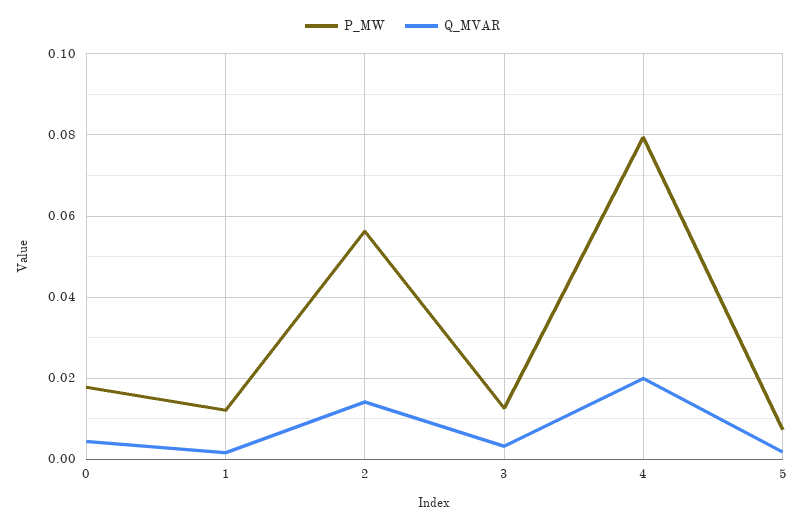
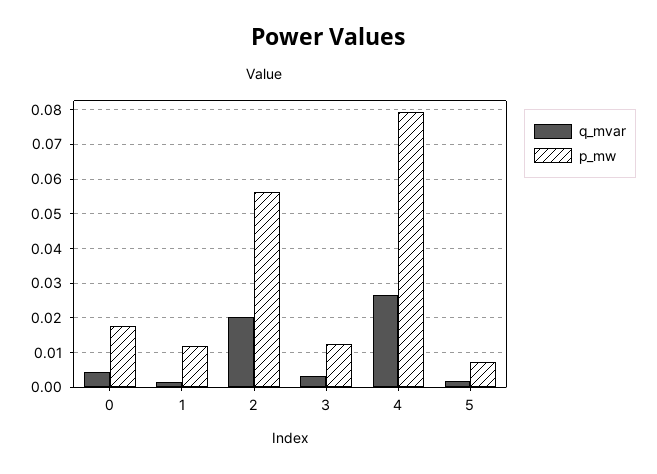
  {
    "P_MW": {
      "0": 0.018,
      "1": 0.012,
      "2": 0.056,
      "3": 0.012,
      "4": 0.08,
      "5": 0.008
    },
    "Q_MVAR": {
      "0": 0.004,
      "1": 0.002,
-     "2": 0.014,
+     "2": 0.02,
      "3": 0.004,
-     "4": 0.02,
+     "4": 0.026,
      "5": 0.002
    }
  }

